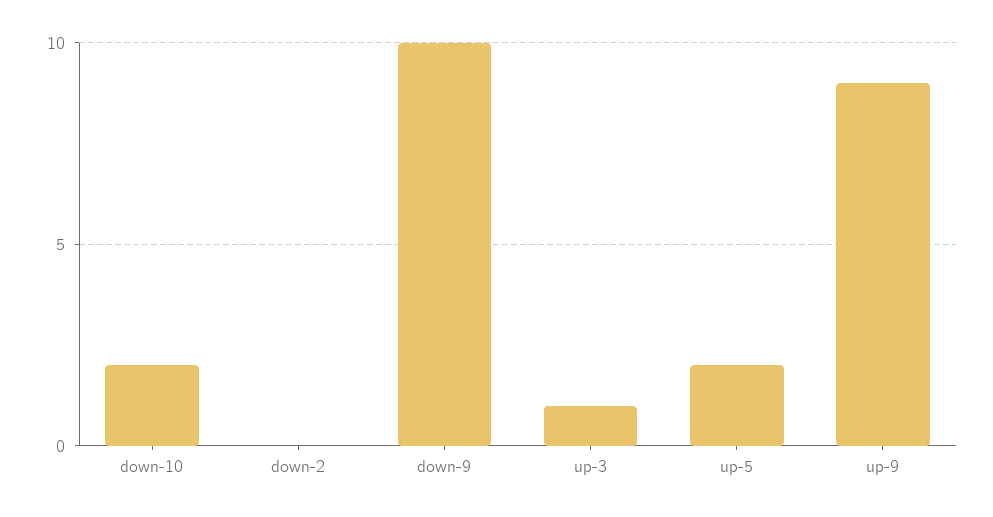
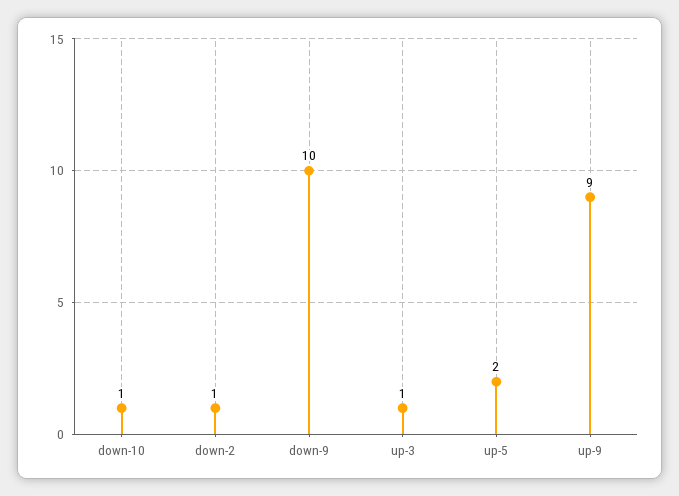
  {
-   "down-10": 2,
+   "down-10": 1,
-   "down-2": 0,
+   "down-2": 1,
    "down-9": 10,
    "up-3": 1,
    "up-5": 2,
    "up-9": 9
  }

